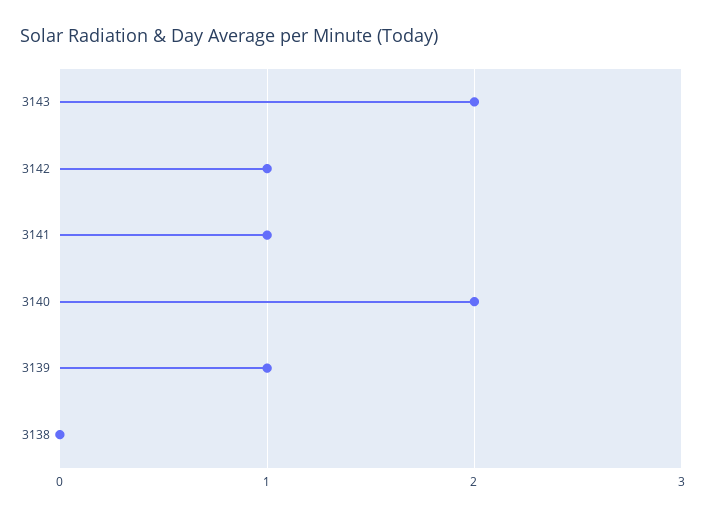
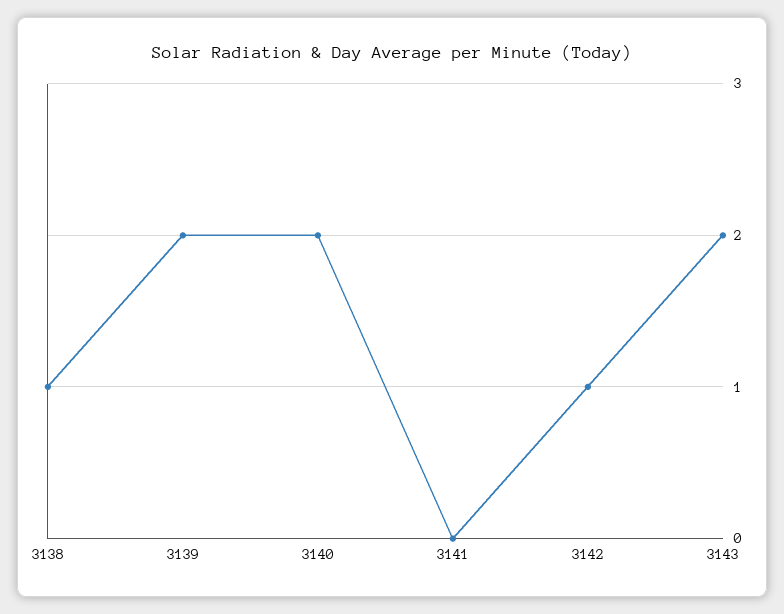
  {
    "3143": 2,
    "3142": 1,
-   "3141": 1,
+   "3141": 0,
    "3140": 2,
-   "3139": 1,
+   "3139": 2,
-   "3138": 0
+   "3138": 1
  }

